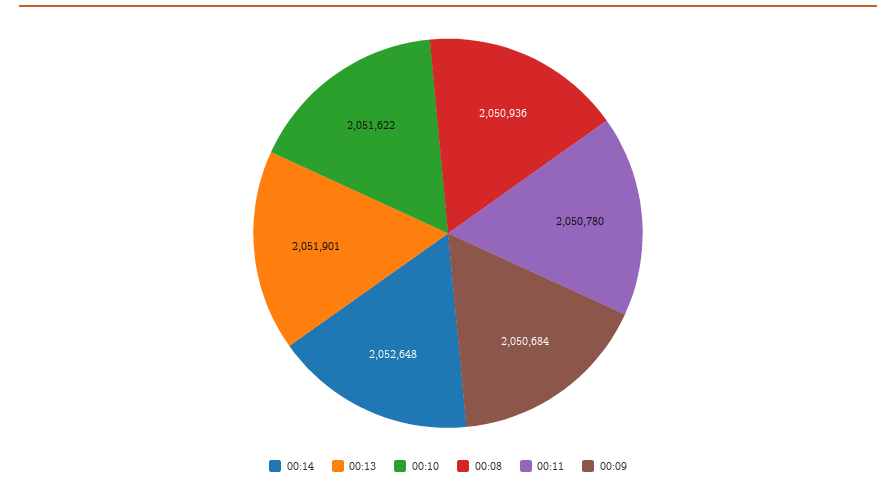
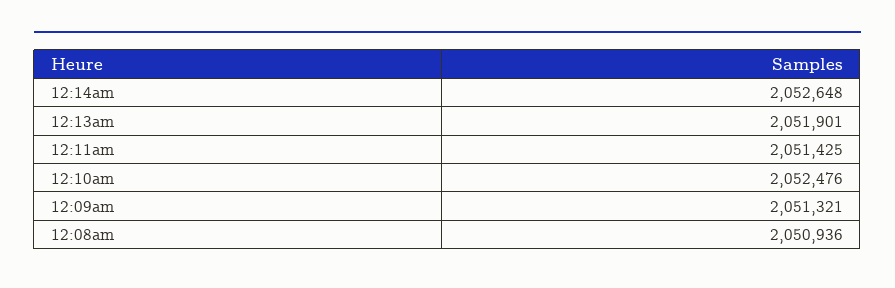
  {
    "00:14": 2052648,
    "00:13": 2051901,
-   "00:10": 2051622,
+   "00:10": 2052476,
    "00:08": 2050936,
-   "00:11": 2050780,
+   "00:11": 2051425,
-   "00:09": 2050684
+   "00:09": 2051321
  }

